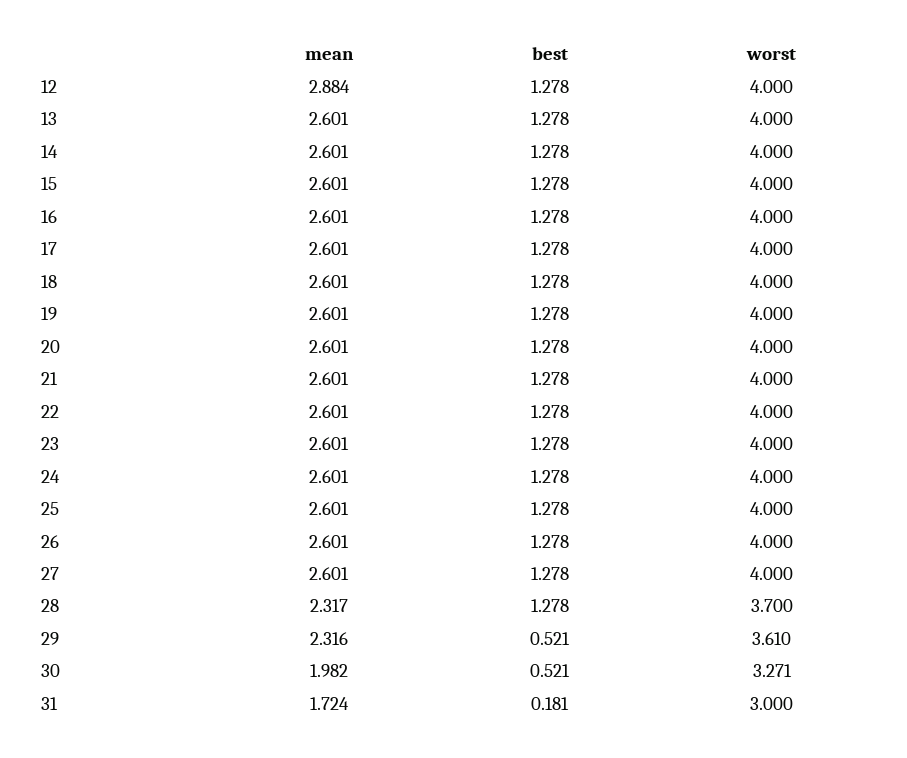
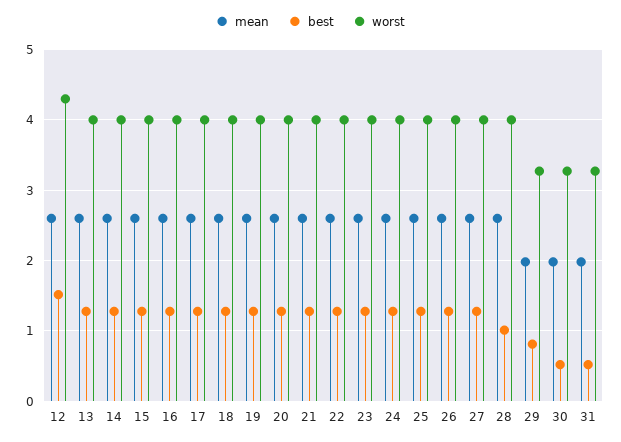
  {
    "mean": {
-     "12": 2.884,
+     "12": 2.6,
      "13": 2.601,
      "14": 2.601,
      "15": 2.601,
      "16": 2.601,
      "17": 2.601,
      "18": 2.601,
      "19": 2.601,
      "20": 2.601,
      "21": 2.601,
      "22": 2.601,
      "23": 2.601,
      "24": 2.601,
      "25": 2.601,
      "26": 2.601,
      "27": 2.601,
-     "28": 2.317,
+     "28": 2.6,
-     "29": 2.316,
+     "29": 2,
      "30": 1.982,
-     "31": 1.724
+     "31": 2
    },
    "best": {
-     "12": 1.278,
+     "12": 1.5,
      "13": 1.278,
      "14": 1.278,
      "15": 1.278,
      "16": 1.278,
      "17": 1.278,
      "18": 1.278,
      "19": 1.278,
      "20": 1.278,
      "21": 1.278,
      "22": 1.278,
      "23": 1.278,
      "24": 1.278,
      "25": 1.278,
      "26": 1.278,
      "27": 1.278,
-     "28": 1.278,
+     "28": 1,
-     "29": 0.521,
+     "29": 0.8,
      "30": 0.521,
-     "31": 0.181
+     "31": 0.5
    },
    "worst": {
-     "12": 4,
+     "12": 4.3,
      "13": 4,
      "14": 4,
      "15": 4,
      "16": 4,
      "17": 4,
      "18": 4,
      "19": 4,
      "20": 4,
      "21": 4,
      "22": 4,
      "23": 4,
      "24": 4,
      "25": 4,
      "26": 4,
      "27": 4,
-     "28": 3.7,
+     "28": 4,
-     "29": 3.61,
+     "29": 3.3,
      "30": 3.271,
-     "31": 3
+     "31": 3.3
    }
  }

